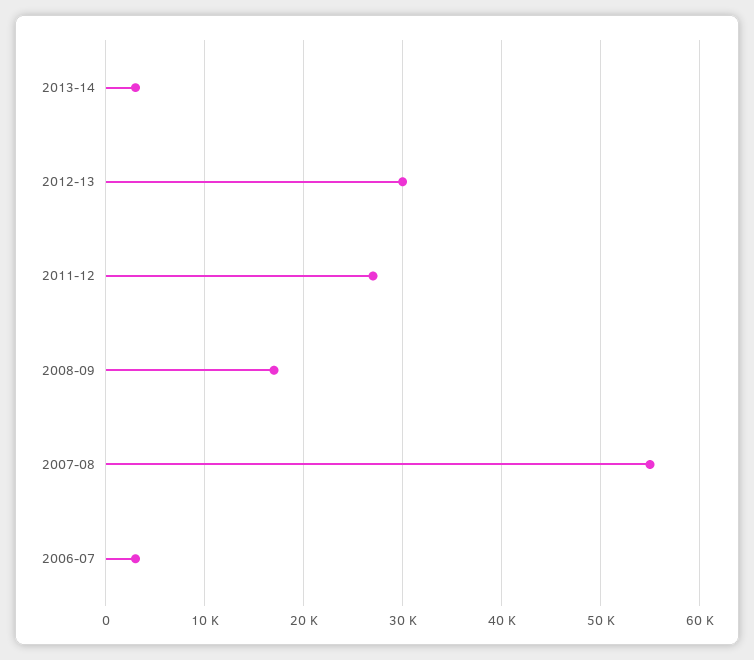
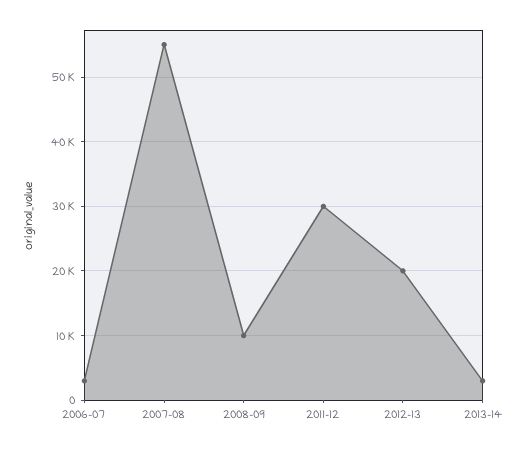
  {
    "2013-14": 3000,
-   "2012-13": 30000,
+   "2012-13": 20000,
-   "2011-12": 27000,
+   "2011-12": 30000,
-   "2008-09": 17000,
+   "2008-09": 10000,
    "2007-08": 55000,
    "2006-07": 3000
  }

